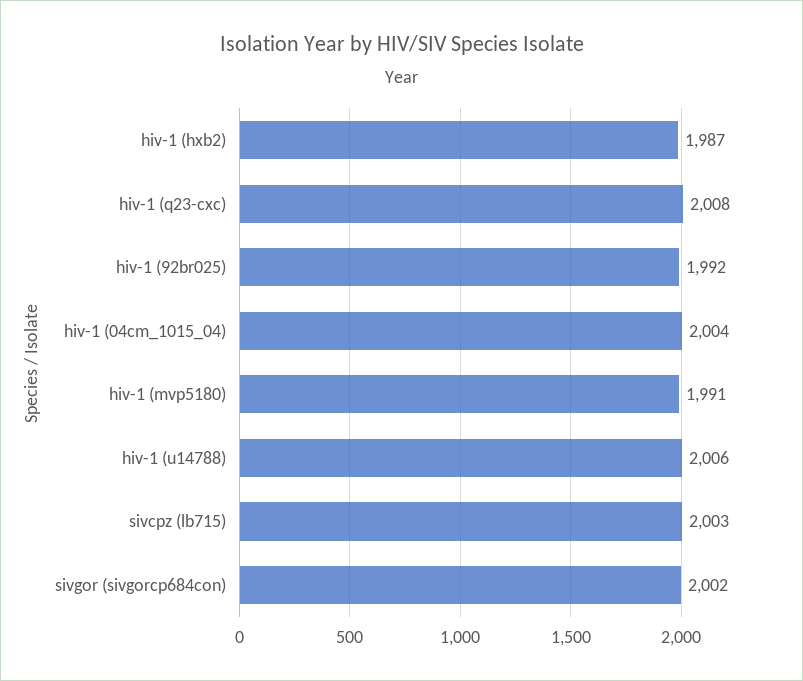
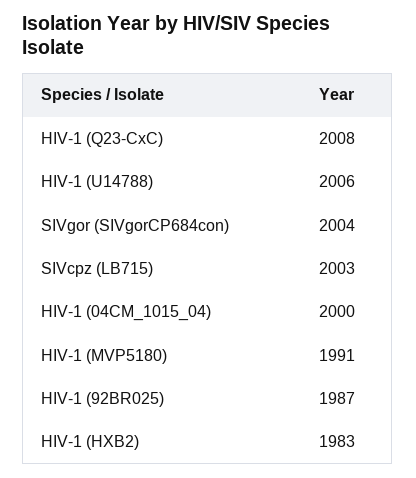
  {
-   "hiv-1 (hxb2)": 1987,
+   "hiv-1 (hxb2)": 1983,
    "hiv-1 (q23-cxc)": 2008,
-   "hiv-1 (92br025)": 1992,
+   "hiv-1 (92br025)": 1987,
-   "hiv-1 (04cm_1015_04)": 2004,
+   "hiv-1 (04cm_1015_04)": 2000,
    "hiv-1 (mvp5180)": 1991,
    "hiv-1 (u14788)": 2006,
    "sivcpz (lb715)": 2003,
-   "sivgor (sivgorcp684con)": 2002
+   "sivgor (sivgorcp684con)": 2004
  }

